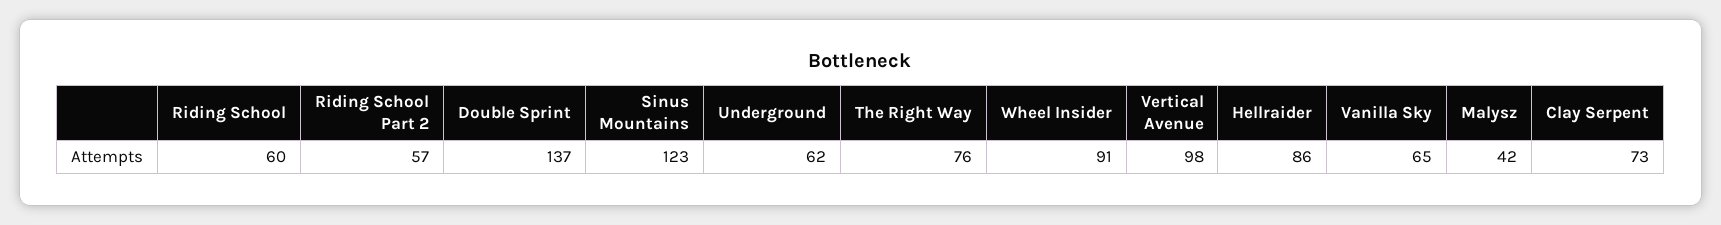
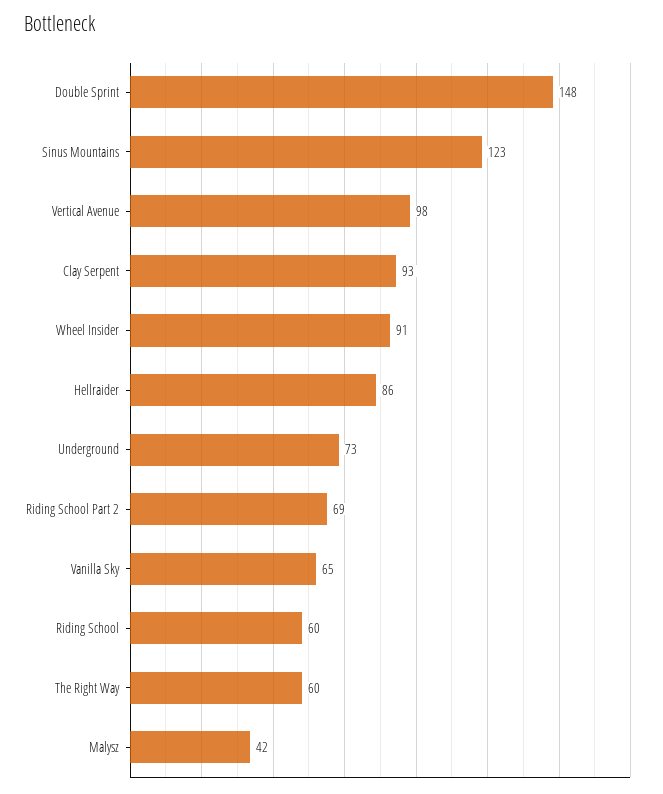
  {
    "Riding School": 60,
-   "Riding School Part 2": 57,
+   "Riding School Part 2": 69,
-   "Double Sprint": 137,
+   "Double Sprint": 148,
    "Sinus Mountains": 123,
-   "Underground": 62,
+   "Underground": 73,
-   "The Right Way": 76,
+   "The Right Way": 60,
    "Wheel Insider": 91,
    "Vertical Avenue": 98,
    "Hellraider": 86,
    "Vanilla Sky": 65,
    "Malysz": 42,
-   "Clay Serpent": 73
+   "Clay Serpent": 93
  }

